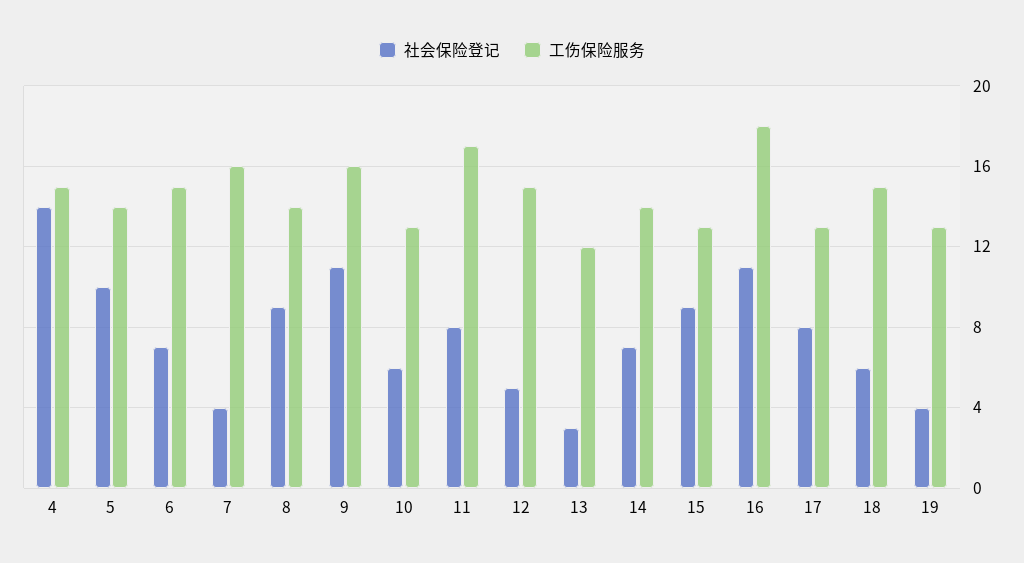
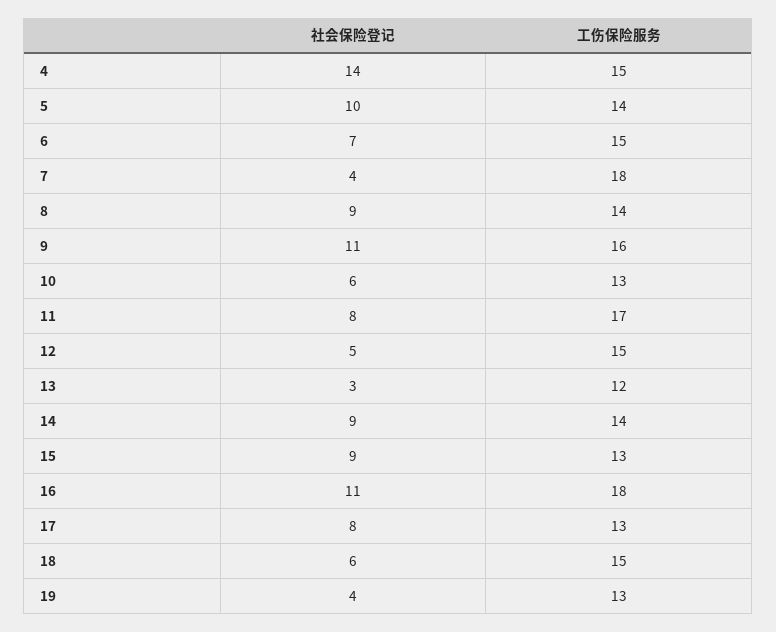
  {
    "社会保险登记": {
      "4": 14,
      "5": 10,
      "6": 7,
      "7": 4,
      "8": 9,
      "9": 11,
      "10": 6,
      "11": 8,
      "12": 5,
      "13": 3,
-     "14": 7,
+     "14": 9,
      "15": 9,
      "16": 11,
      "17": 8,
      "18": 6,
      "19": 4
    },
    "工伤保险服务": {
      "4": 15,
      "5": 14,
      "6": 15,
-     "7": 16,
+     "7": 18,
      "8": 14,
      "9": 16,
      "10": 13,
      "11": 17,
      "12": 15,
      "13": 12,
      "14": 14,
      "15": 13,
      "16": 18,
      "17": 13,
      "18": 15,
      "19": 13
    }
  }

